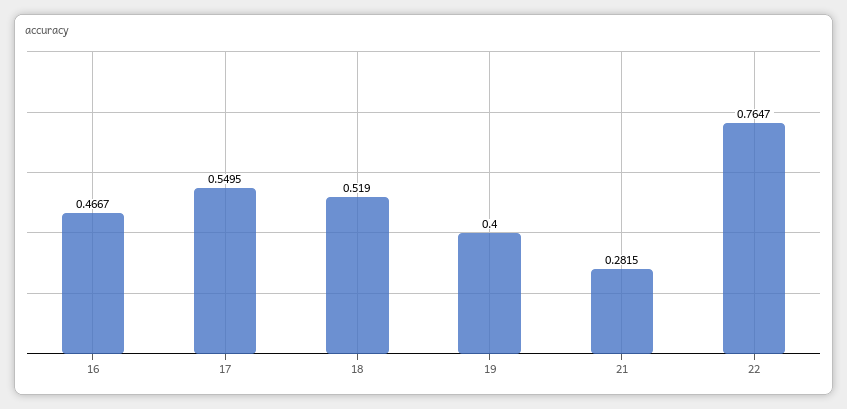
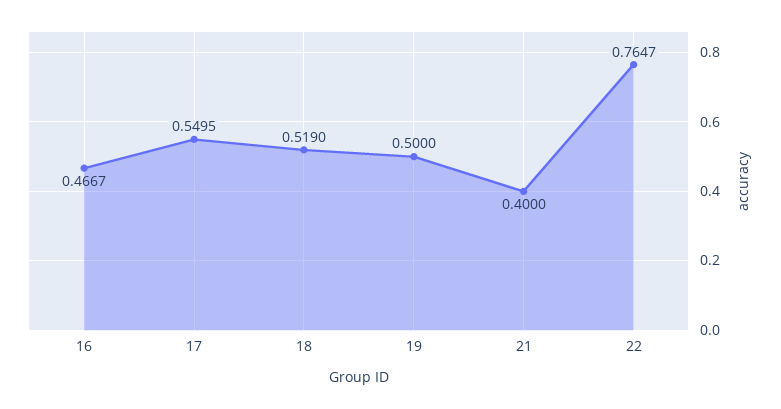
  {
    "16": 0.4667,
    "17": 0.5495,
    "18": 0.519,
-   "19": 0.4,
+   "19": 0.5,
-   "21": 0.2815,
+   "21": 0.4,
    "22": 0.7647
  }

